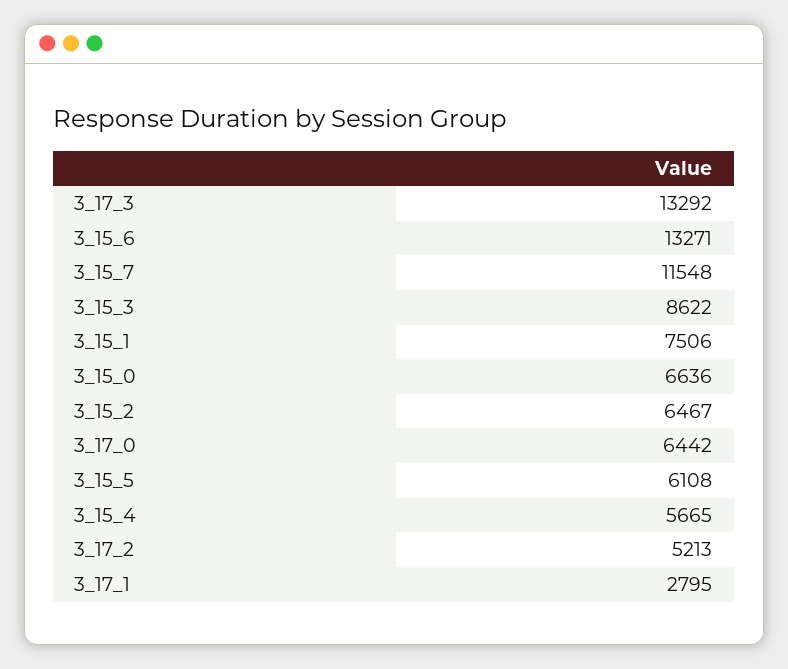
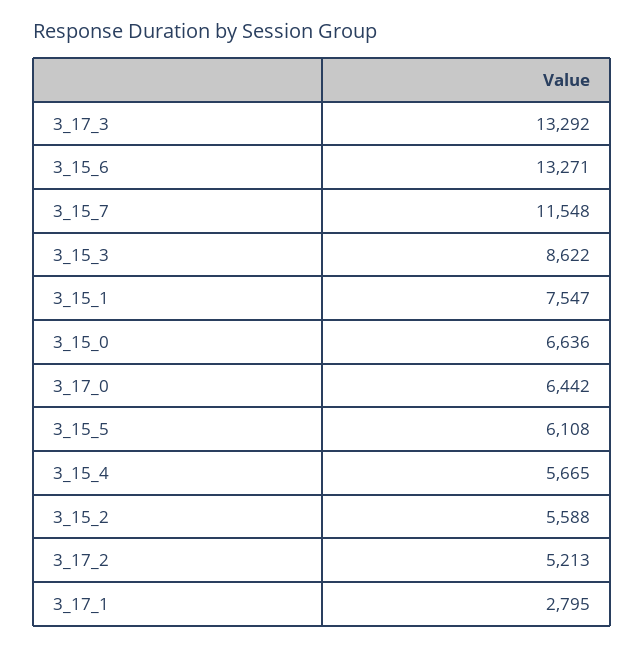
  {
    "3_17_3": 13292,
    "3_15_6": 13271,
    "3_15_7": 11548,
    "3_15_3": 8622,
-   "3_15_1": 7506,
+   "3_15_1": 7547,
    "3_15_0": 6636,
-   "3_15_2": 6467,
+   "3_15_2": 5588,
    "3_17_0": 6442,
    "3_15_5": 6108,
    "3_15_4": 5665,
    "3_17_2": 5213,
    "3_17_1": 2795
  }

